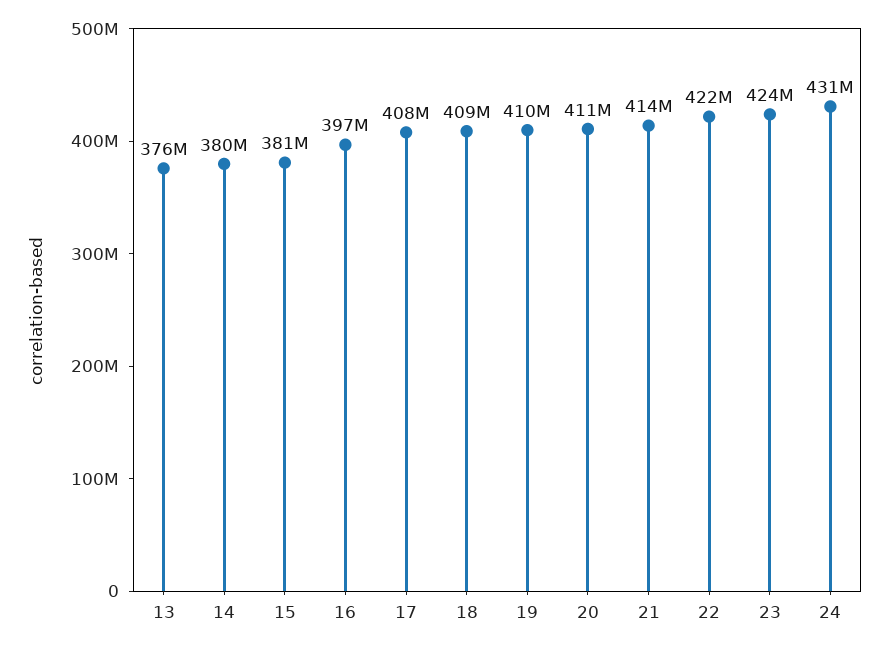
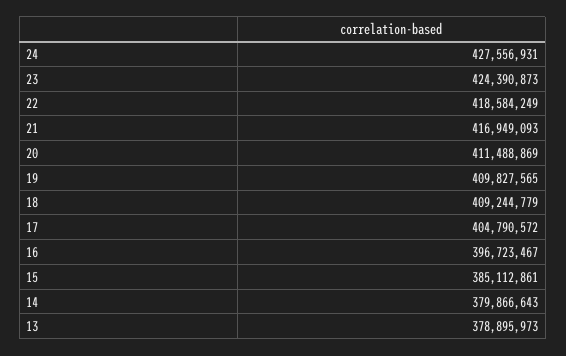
  {
-   "13": 376000000,
+   "13": 378895973,
    "14": 379866643,
-   "15": 381000000,
+   "15": 385112861,
    "16": 396723467,
-   "17": 408000000,
+   "17": 404790572,
    "18": 409244779,
    "19": 409827565,
    "20": 411488869,
-   "21": 414000000,
+   "21": 416949093,
-   "22": 422000000,
+   "22": 418584249,
    "23": 424390873,
-   "24": 431000000
+   "24": 427556931
  }

